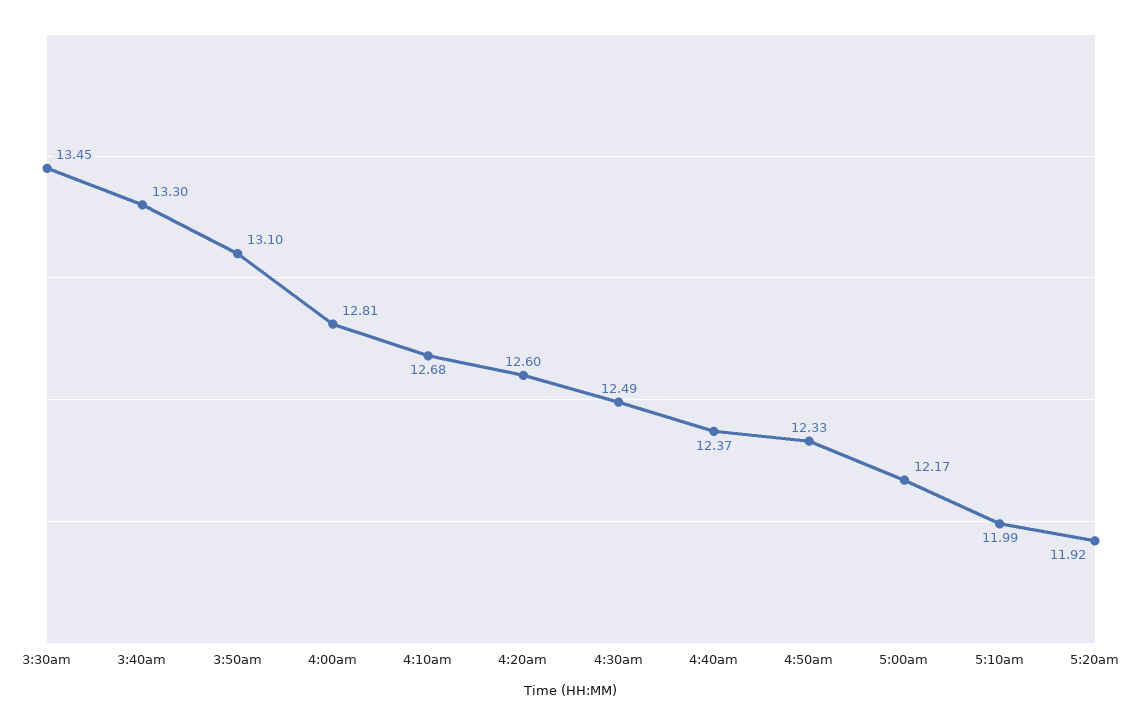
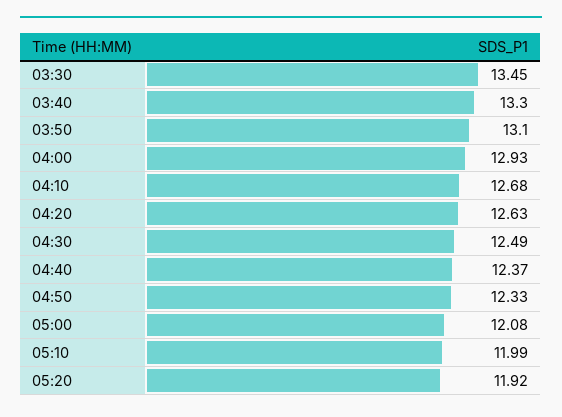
  {
    "3:30am": 13.45,
    "3:40am": 13.3,
    "3:50am": 13.1,
-   "4:00am": 12.81,
+   "4:00am": 12.93,
    "4:10am": 12.68,
-   "4:20am": 12.6,
+   "4:20am": 12.63,
    "4:30am": 12.49,
    "4:40am": 12.37,
    "4:50am": 12.33,
-   "5:00am": 12.17,
+   "5:00am": 12.08,
    "5:10am": 11.99,
    "5:20am": 11.92
  }

